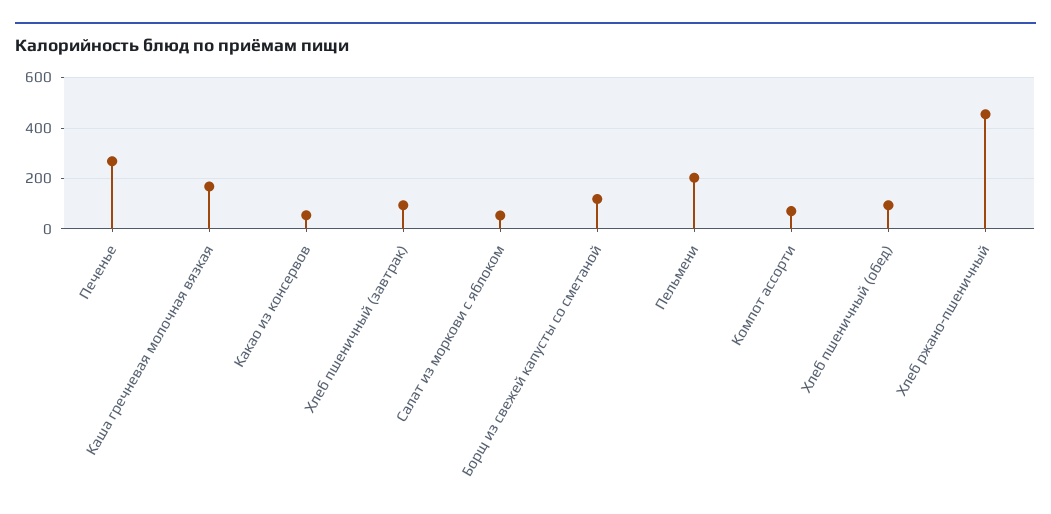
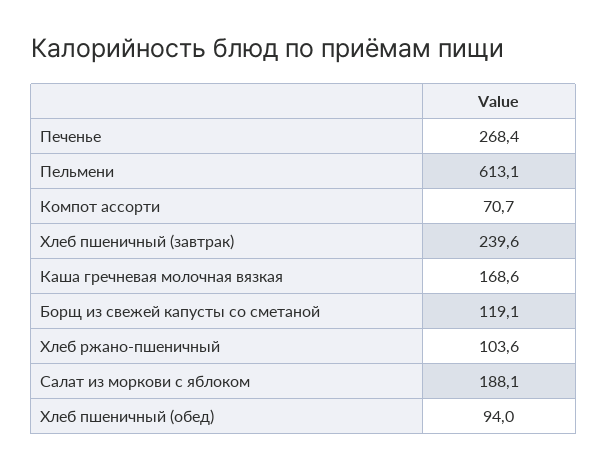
  {
    "Печенье": 268.4,
    "Каша гречневая молочная вязкая": 168.6,
-   "Какао из консервов": 50,
-   "Хлеб пшеничный (завтрак)": 100,
+   "Хлеб пшеничный (завтрак)": 239.6,
-   "Салат из моркови с яблоком": 50,
+   "Салат из моркови с яблоком": 188.1,
    "Борщ из свежей капусты со сметаной": 119.1,
-   "Пельмени": 200,
+   "Пельмени": 613.1,
    "Компот ассорти": 70.7,
    "Хлеб пшеничный (обед)": 94,
-   "Хлеб ржано-пшеничный": 450
+   "Хлеб ржано-пшеничный": 103.6
  }

